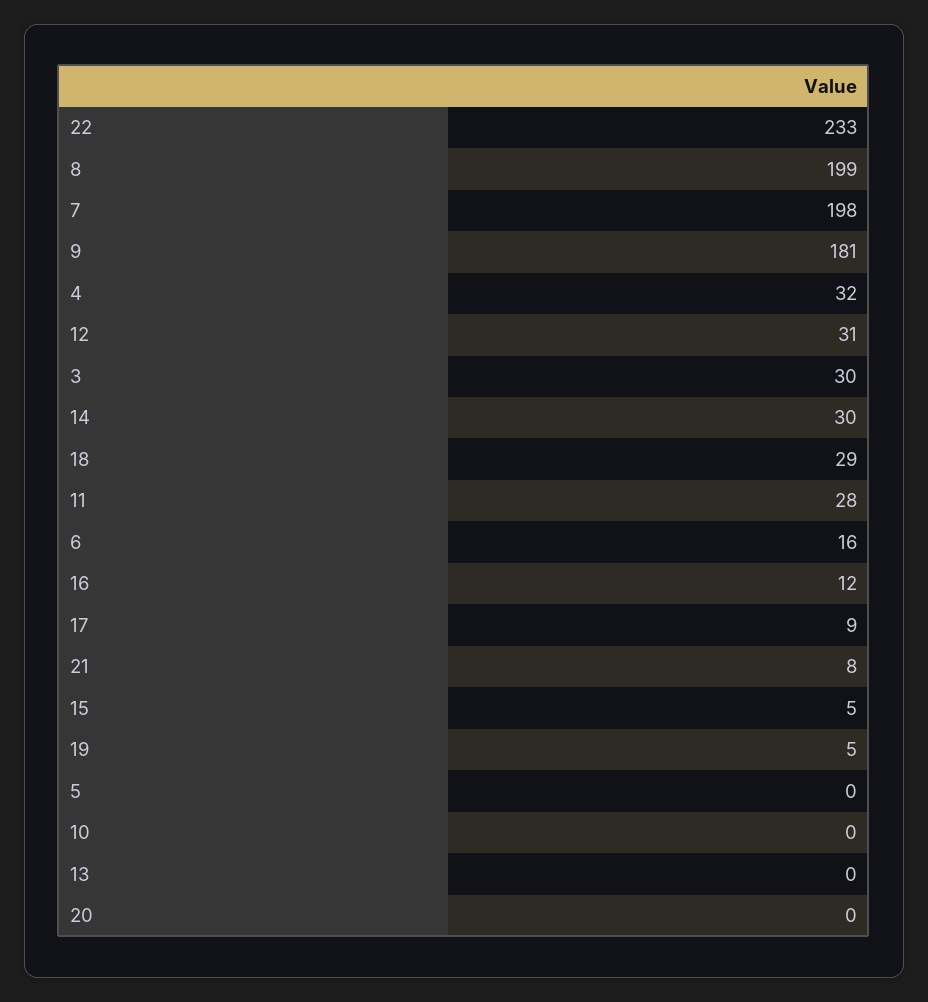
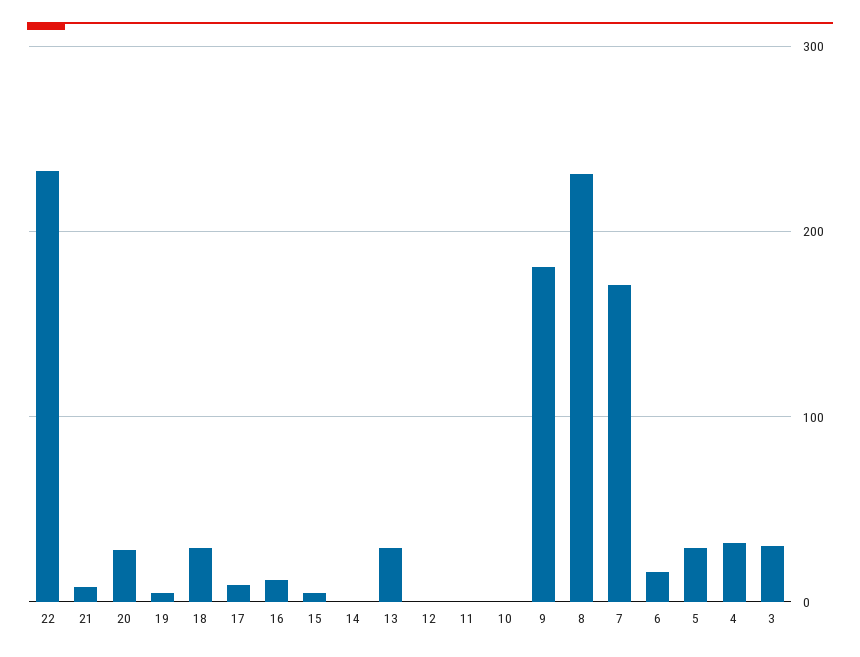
  {
    "22": 233,
-   "8": 199,
+   "8": 230,
-   "7": 198,
+   "7": 170,
    "9": 181,
    "4": 32,
-   "12": 31,
+   "12": 0,
    "3": 30,
-   "14": 30,
+   "14": 0,
    "18": 29,
-   "11": 28,
+   "11": 0,
    "6": 16,
    "16": 12,
    "17": 9,
    "21": 8,
    "15": 5,
    "19": 5,
-   "5": 0,
+   "5": 30,
    "10": 0,
-   "13": 0,
+   "13": 30,
-   "20": 0
+   "20": 30
  }

